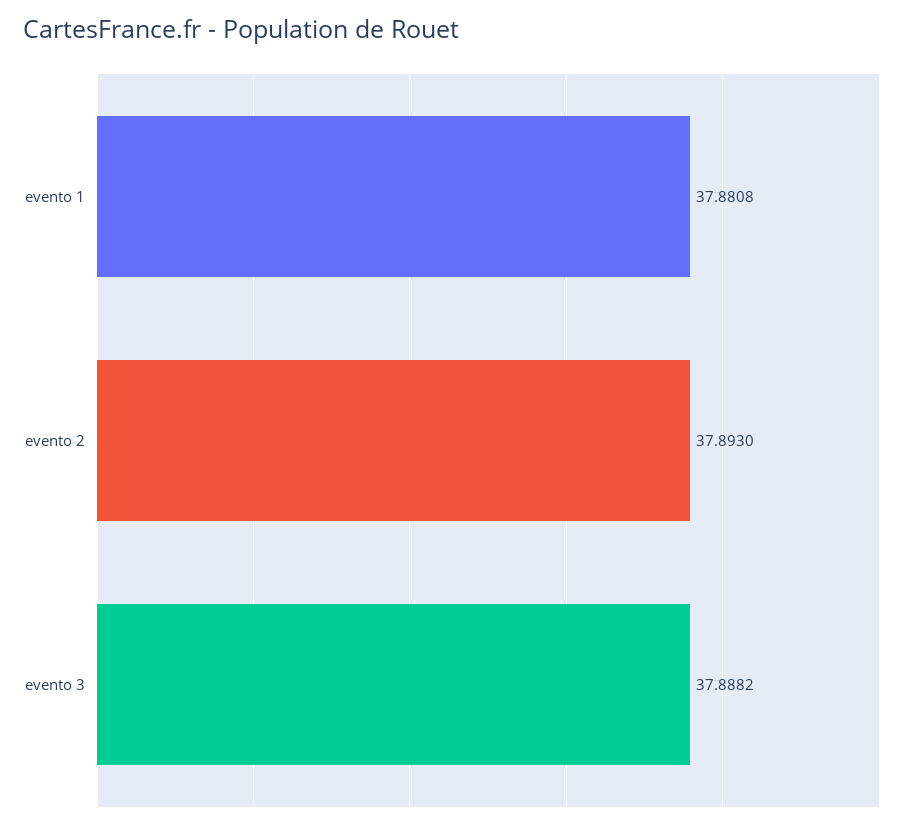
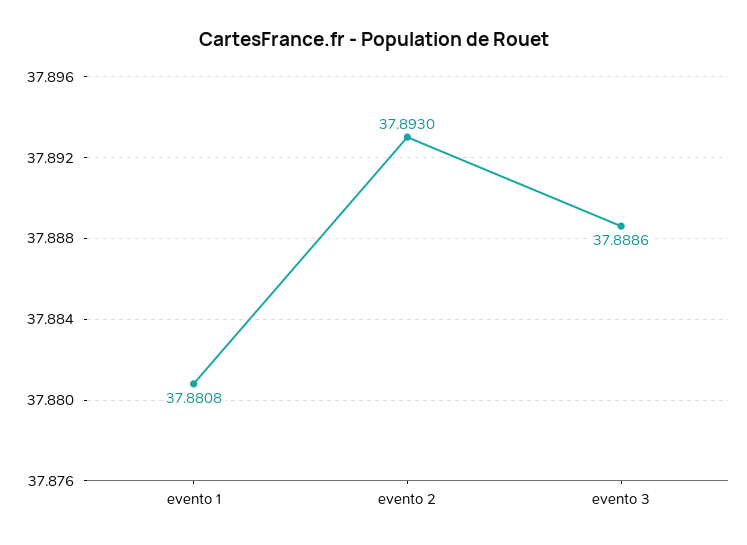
  {
    "evento 1": 37.8808,
    "evento 2": 37.893,
-   "evento 3": 37.8882
+   "evento 3": 37.8886
  }

